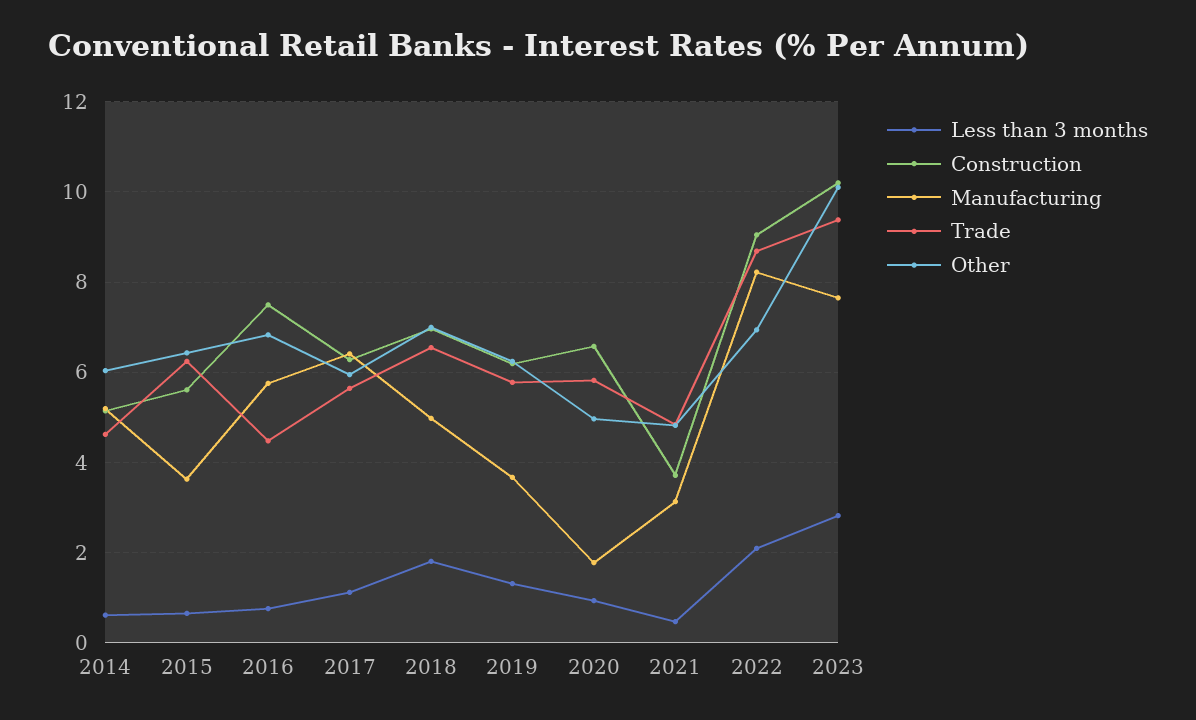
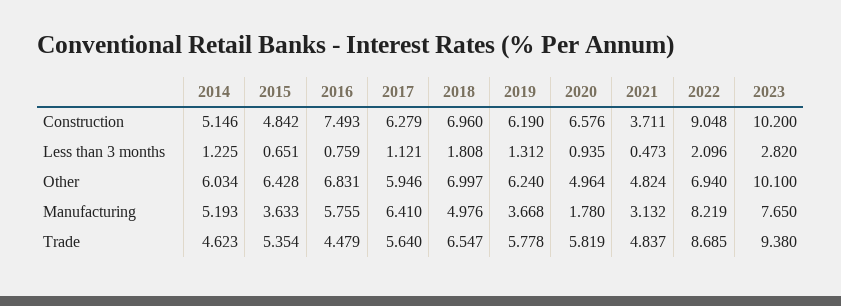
  {
    "Less than 3 months": {
-     "2014": 0.6,
+     "2014": 1.225,
      "2015": 0.651,
      "2016": 0.759,
      "2017": 1.121,
      "2018": 1.808,
      "2019": 1.312,
      "2020": 0.935,
      "2021": 0.473,
      "2022": 2.096,
      "2023": 2.82
    },
    "Construction": {
      "2014": 5.146,
-     "2015": 5.6,
+     "2015": 4.842,
      "2016": 7.493,
      "2017": 6.279,
      "2018": 6.96,
      "2019": 6.19,
      "2020": 6.576,
      "2021": 3.711,
      "2022": 9.048,
      "2023": 10.2
    },
    "Manufacturing": {
      "2014": 5.193,
      "2015": 3.633,
      "2016": 5.755,
      "2017": 6.41,
      "2018": 4.976,
      "2019": 3.668,
      "2020": 1.78,
      "2021": 3.132,
      "2022": 8.219,
      "2023": 7.65
    },
    "Trade": {
      "2014": 4.623,
-     "2015": 6.2,
+     "2015": 5.354,
      "2016": 4.479,
      "2017": 5.64,
      "2018": 6.547,
      "2019": 5.778,
      "2020": 5.819,
      "2021": 4.837,
      "2022": 8.685,
      "2023": 9.38
    },
    "Other": {
      "2014": 6.034,
      "2015": 6.428,
      "2016": 6.831,
      "2017": 5.946,
      "2018": 6.997,
      "2019": 6.24,
      "2020": 4.964,
      "2021": 4.824,
      "2022": 6.94,
      "2023": 10.1
    }
  }

